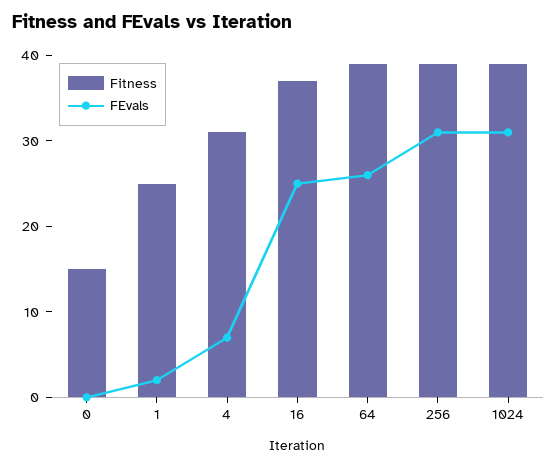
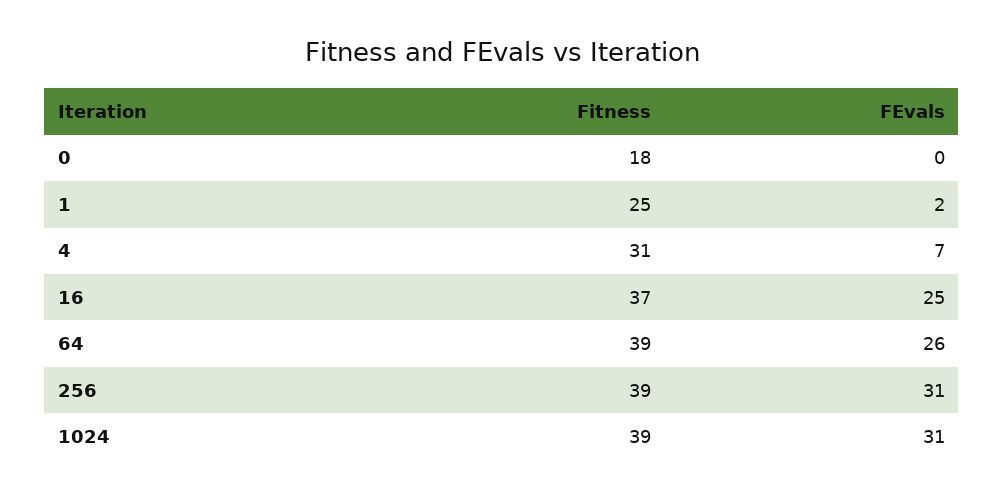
  {
    "Fitness": {
-     "0": 15,
+     "0": 18,
      "1": 25,
      "4": 31,
      "16": 37,
      "64": 39,
      "256": 39,
      "1024": 39
    },
    "FEvals": {
      "0": 0,
      "1": 2,
      "4": 7,
      "16": 25,
      "64": 26,
      "256": 31,
      "1024": 31
    }
  }

